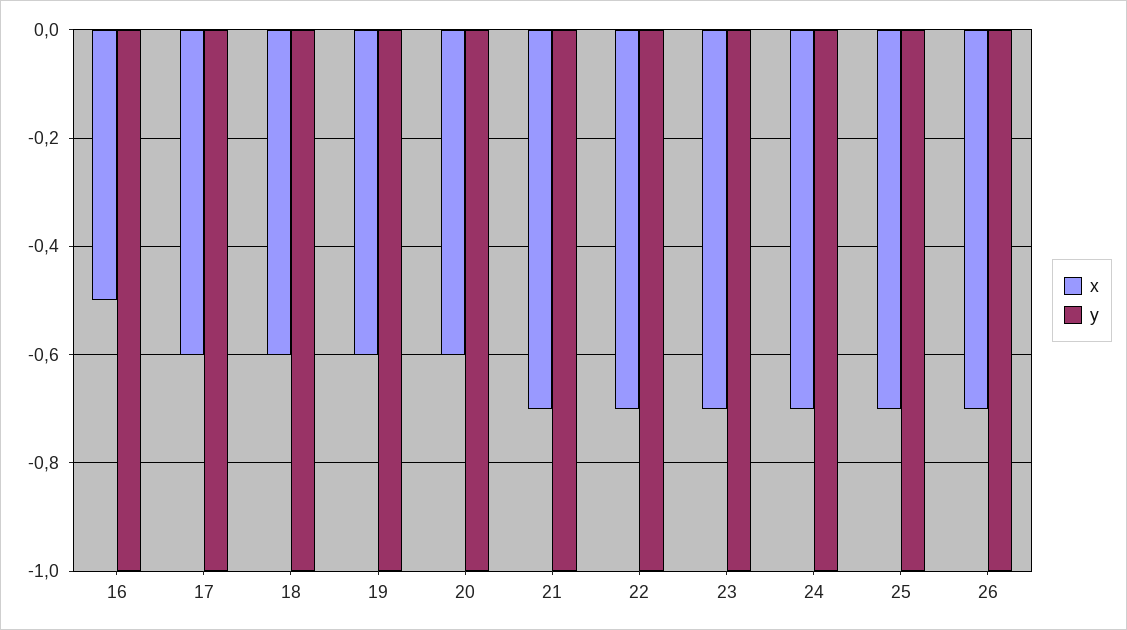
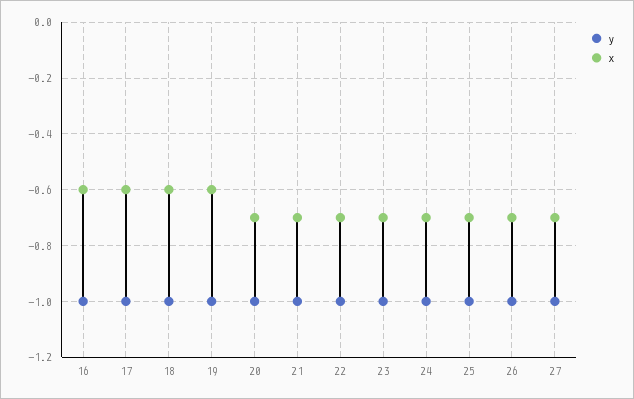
  {
    "x": {
-     "16": -0.5,
+     "16": -0.6,
      "17": -0.6,
      "18": -0.6,
      "19": -0.6,
-     "20": -0.6,
+     "20": -0.7,
      "21": -0.7,
      "22": -0.7,
      "23": -0.7,
      "24": -0.7,
      "25": -0.7,
-     "26": -0.7
+     "26": -0.7,
+     "27": -0.7
    },
    "y": {
      "16": -1,
      "17": -1,
      "18": -1,
      "19": -1,
      "20": -1,
      "21": -1,
      "22": -1,
      "23": -1,
      "24": -1,
      "25": -1,
-     "26": -1
+     "26": -1,
+     "27": -1
    }
  }

